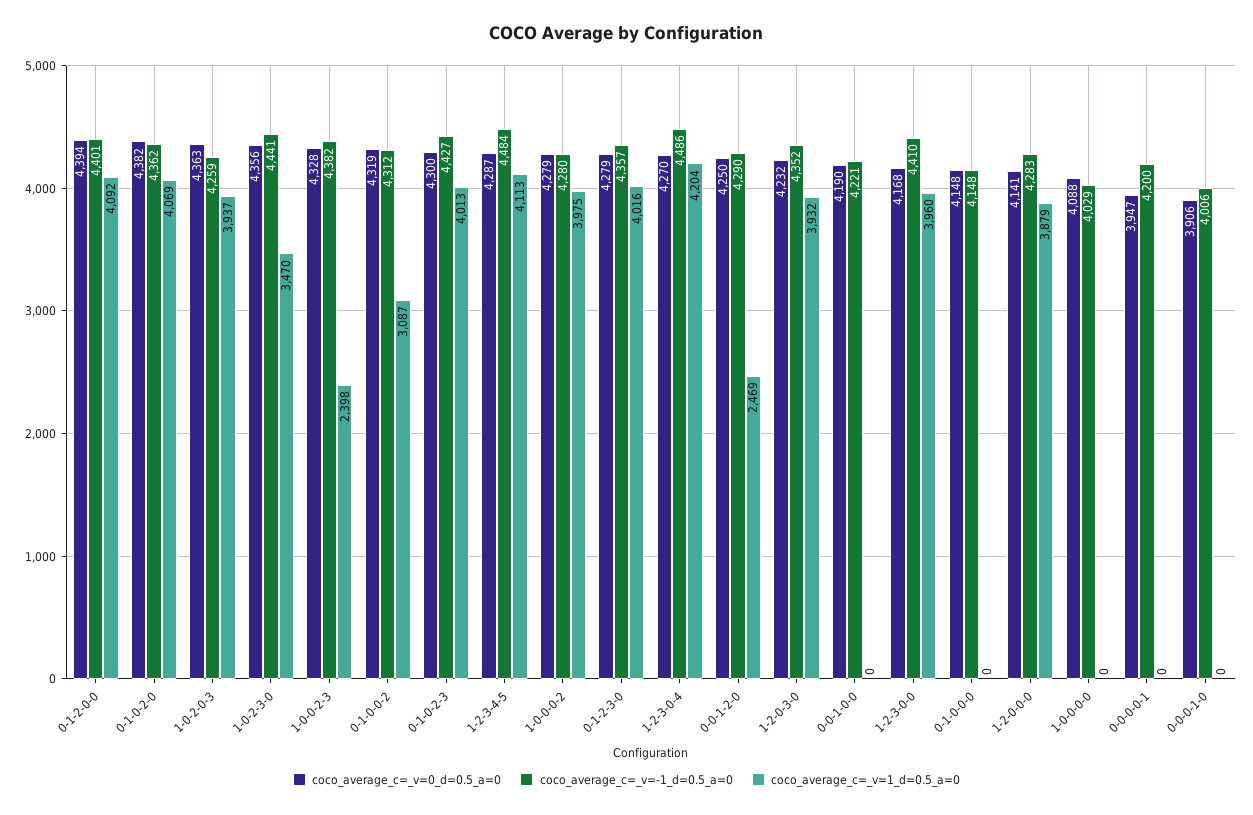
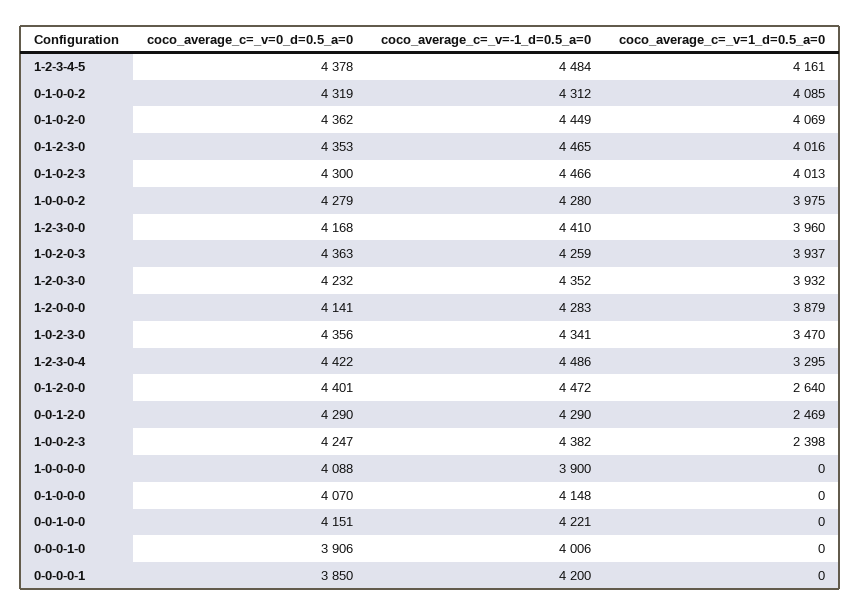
  {
    "coco_average_c=_v=0_d=0.5_a=0": {
-     "0-1-2-0-0": 4394,
+     "0-1-2-0-0": 4401,
-     "0-1-0-2-0": 4382,
+     "0-1-0-2-0": 4362,
      "1-0-2-0-3": 4363,
      "1-0-2-3-0": 4356,
-     "1-0-0-2-3": 4328,
+     "1-0-0-2-3": 4247,
      "0-1-0-0-2": 4319,
      "0-1-0-2-3": 4300,
-     "1-2-3-4-5": 4287,
+     "1-2-3-4-5": 4378,
      "1-0-0-0-2": 4279,
-     "0-1-2-3-0": 4279,
+     "0-1-2-3-0": 4353,
-     "1-2-3-0-4": 4270,
+     "1-2-3-0-4": 4422,
-     "0-0-1-2-0": 4250,
+     "0-0-1-2-0": 4290,
      "1-2-0-3-0": 4232,
-     "0-0-1-0-0": 4190,
+     "0-0-1-0-0": 4151,
      "1-2-3-0-0": 4168,
-     "0-1-0-0-0": 4148,
+     "0-1-0-0-0": 4070,
      "1-2-0-0-0": 4141,
      "1-0-0-0-0": 4088,
-     "0-0-0-0-1": 3947,
+     "0-0-0-0-1": 3850,
      "0-0-0-1-0": 3906
    },
    "coco_average_c=_v=-1_d=0.5_a=0": {
-     "0-1-2-0-0": 4401,
+     "0-1-2-0-0": 4472,
-     "0-1-0-2-0": 4362,
+     "0-1-0-2-0": 4449,
      "1-0-2-0-3": 4259,
-     "1-0-2-3-0": 4441,
+     "1-0-2-3-0": 4341,
      "1-0-0-2-3": 4382,
      "0-1-0-0-2": 4312,
-     "0-1-0-2-3": 4427,
+     "0-1-0-2-3": 4466,
      "1-2-3-4-5": 4484,
      "1-0-0-0-2": 4280,
-     "0-1-2-3-0": 4357,
+     "0-1-2-3-0": 4465,
      "1-2-3-0-4": 4486,
      "0-0-1-2-0": 4290,
      "1-2-0-3-0": 4352,
      "0-0-1-0-0": 4221,
      "1-2-3-0-0": 4410,
      "0-1-0-0-0": 4148,
      "1-2-0-0-0": 4283,
-     "1-0-0-0-0": 4029,
+     "1-0-0-0-0": 3900,
      "0-0-0-0-1": 4200,
      "0-0-0-1-0": 4006
    },
    "coco_average_c=_v=1_d=0.5_a=0": {
-     "0-1-2-0-0": 4092,
+     "0-1-2-0-0": 2640,
      "0-1-0-2-0": 4069,
      "1-0-2-0-3": 3937,
      "1-0-2-3-0": 3470,
      "1-0-0-2-3": 2398,
-     "0-1-0-0-2": 3087,
+     "0-1-0-0-2": 4085,
      "0-1-0-2-3": 4013,
-     "1-2-3-4-5": 4113,
+     "1-2-3-4-5": 4161,
      "1-0-0-0-2": 3975,
      "0-1-2-3-0": 4016,
-     "1-2-3-0-4": 4204,
+     "1-2-3-0-4": 3295,
      "0-0-1-2-0": 2469,
      "1-2-0-3-0": 3932,
      "0-0-1-0-0": 0,
      "1-2-3-0-0": 3960,
      "0-1-0-0-0": 0,
      "1-2-0-0-0": 3879,
      "1-0-0-0-0": 0,
      "0-0-0-0-1": 0,
      "0-0-0-1-0": 0
    }
  }

